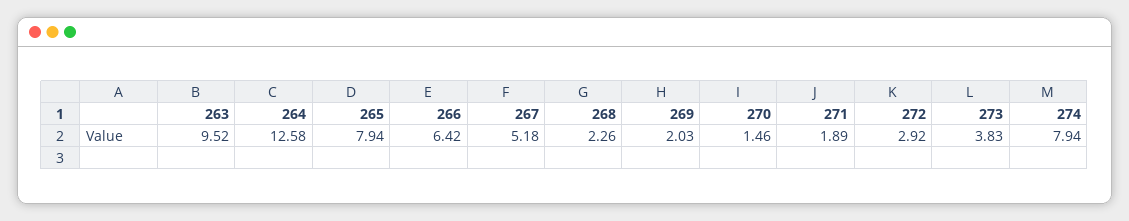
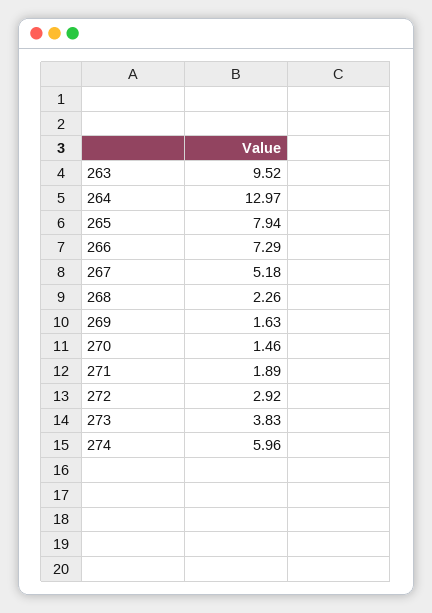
  {
    "263": 9.52,
-   "264": 12.58,
+   "264": 12.97,
    "265": 7.94,
-   "266": 6.42,
+   "266": 7.29,
    "267": 5.18,
    "268": 2.26,
-   "269": 2.03,
+   "269": 1.63,
    "270": 1.46,
    "271": 1.89,
    "272": 2.92,
    "273": 3.83,
-   "274": 7.94
+   "274": 5.96
  }

